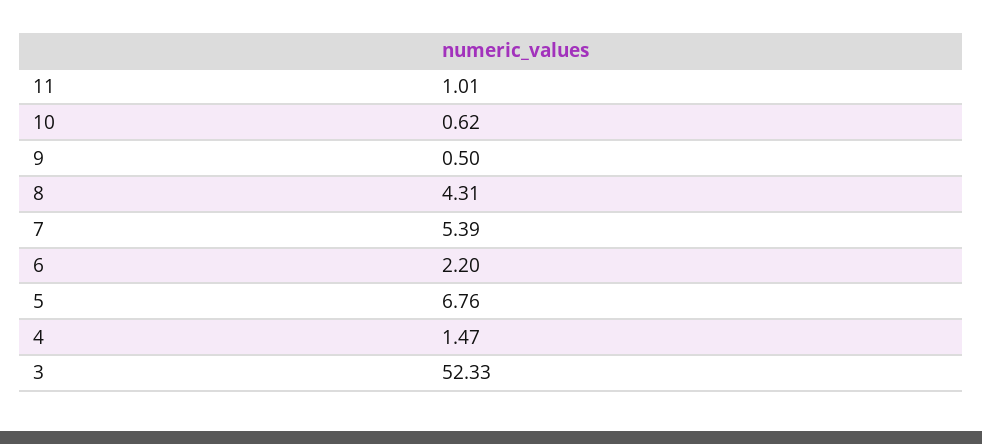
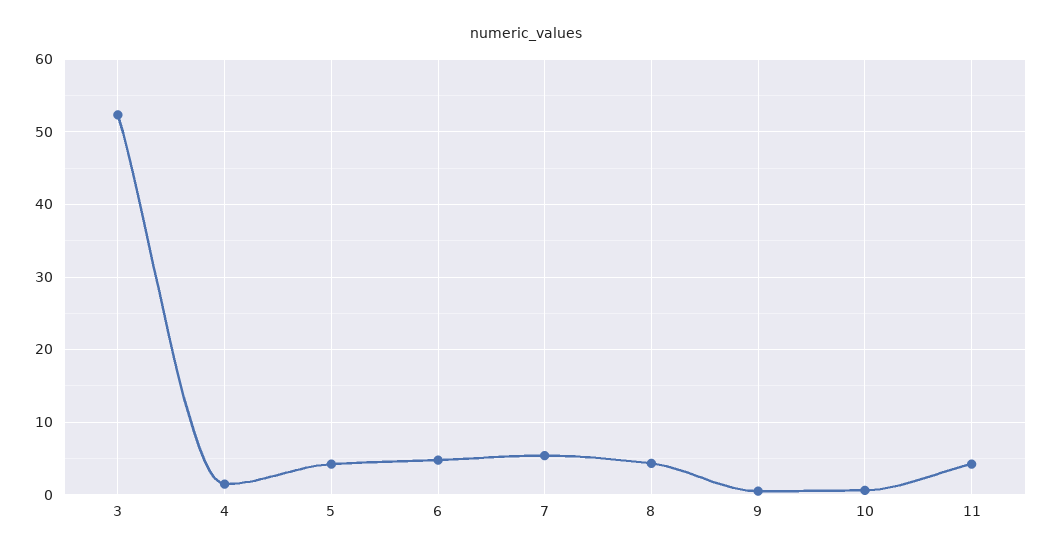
  {
-   "11": 1.01,
+   "11": 4,
    "10": 0.62,
    "9": 0.5,
    "8": 4.31,
    "7": 5.39,
-   "6": 2.2,
+   "6": 5,
-   "5": 6.76,
+   "5": 4,
    "4": 1.47,
    "3": 52.33
  }

